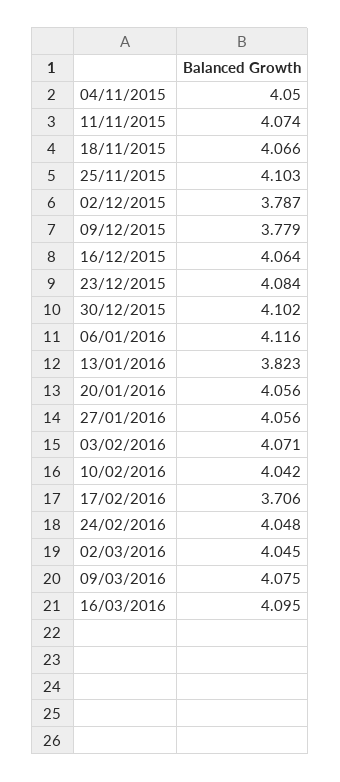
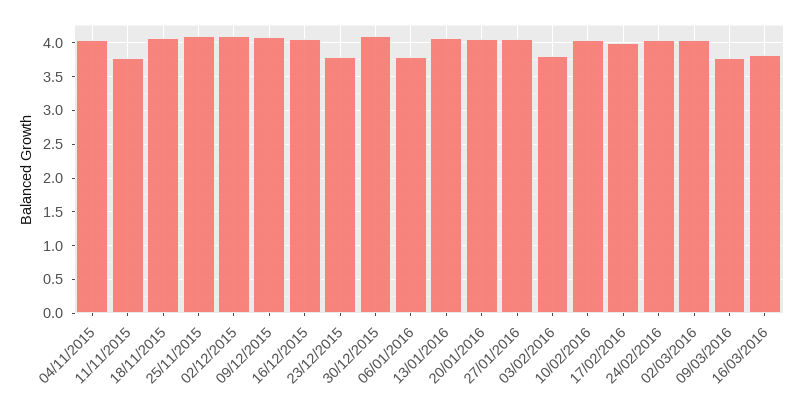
  {
    "04/11/2015": 4.05,
-   "11/11/2015": 4.074,
+   "11/11/2015": 3.8,
    "18/11/2015": 4.066,
    "25/11/2015": 4.103,
-   "02/12/2015": 3.787,
+   "02/12/2015": 4.1,
-   "09/12/2015": 3.779,
+   "09/12/2015": 4.1,
    "16/12/2015": 4.064,
-   "23/12/2015": 4.084,
+   "23/12/2015": 3.8,
    "30/12/2015": 4.102,
-   "06/01/2016": 4.116,
+   "06/01/2016": 3.8,
-   "13/01/2016": 3.823,
+   "13/01/2016": 4.1,
    "20/01/2016": 4.056,
    "27/01/2016": 4.056,
-   "03/02/2016": 4.071,
+   "03/02/2016": 3.8,
    "10/02/2016": 4.042,
-   "17/02/2016": 3.706,
+   "17/02/2016": 4,
    "24/02/2016": 4.048,
    "02/03/2016": 4.045,
-   "09/03/2016": 4.075,
+   "09/03/2016": 3.8,
-   "16/03/2016": 4.095
+   "16/03/2016": 3.8
  }

